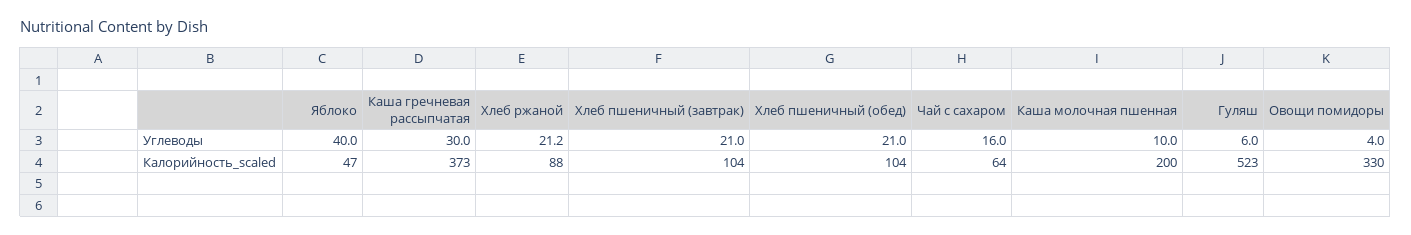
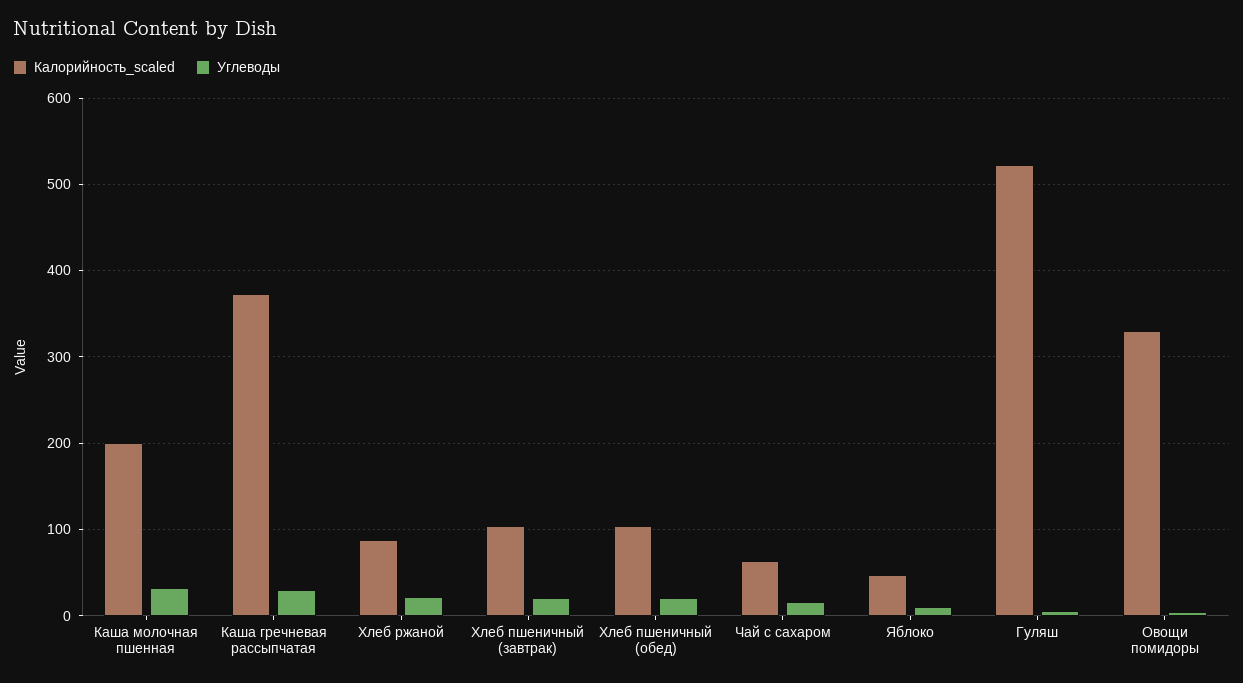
  {
    "Углеводы": {
-     "Яблоко": 40,
+     "Яблоко": 10,
      "Каша гречневая рассыпчатая": 30,
      "Хлеб ржаной": 21.2,
      "Хлеб пшеничный (завтрак)": 21,
      "Хлеб пшеничный (обед)": 21,
      "Чай с сахаром": 16,
-     "Каша молочная пшенная": 10,
+     "Каша молочная пшенная": 30,
      "Гуляш": 6,
      "Овощи помидоры": 4
    },
    "Калорийность_scaled": {
      "Яблоко": 47,
      "Каша гречневая рассыпчатая": 373,
      "Хлеб ржаной": 88,
      "Хлеб пшеничный (завтрак)": 104,
      "Хлеб пшеничный (обед)": 104,
      "Чай с сахаром": 64,
      "Каша молочная пшенная": 200,
      "Гуляш": 523,
      "Овощи помидоры": 330
    }
  }

